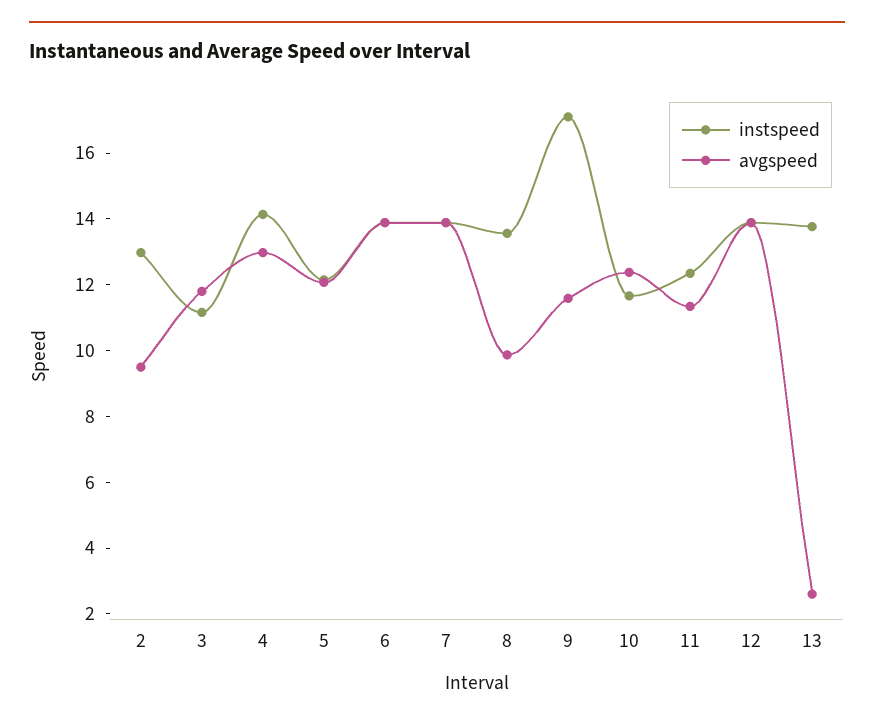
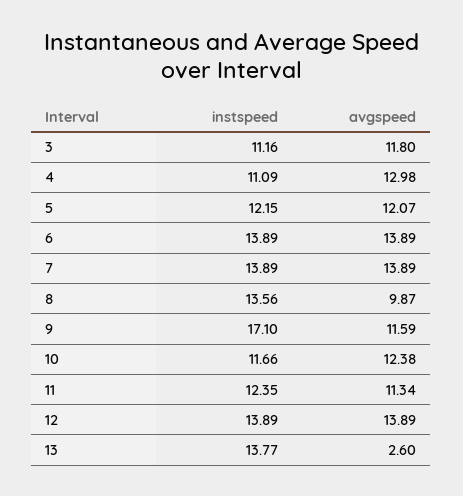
  {
    "instspeed": {
-     "2": 13,
      "3": 11.16,
-     "4": 14,
+     "4": 11.09,
      "5": 12.15,
      "6": 13.89,
      "7": 13.89,
      "8": 13.56,
      "9": 17.1,
      "10": 11.66,
      "11": 12.35,
      "12": 13.89,
      "13": 13.77
    },
    "avgspeed": {
-     "2": 9.5,
      "3": 11.8,
      "4": 12.98,
      "5": 12.07,
      "6": 13.89,
      "7": 13.89,
      "8": 9.87,
      "9": 11.59,
      "10": 12.38,
      "11": 11.34,
      "12": 13.89,
      "13": 2.6
    }
  }

